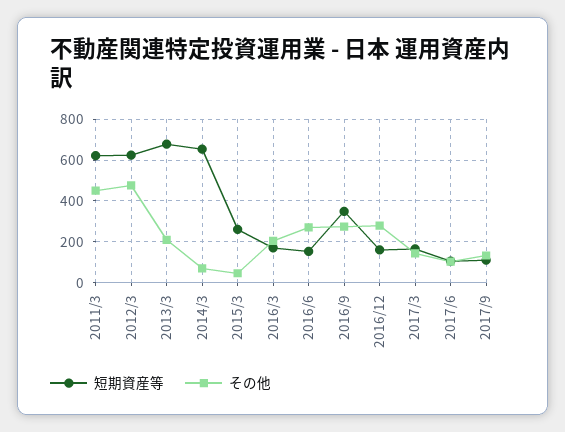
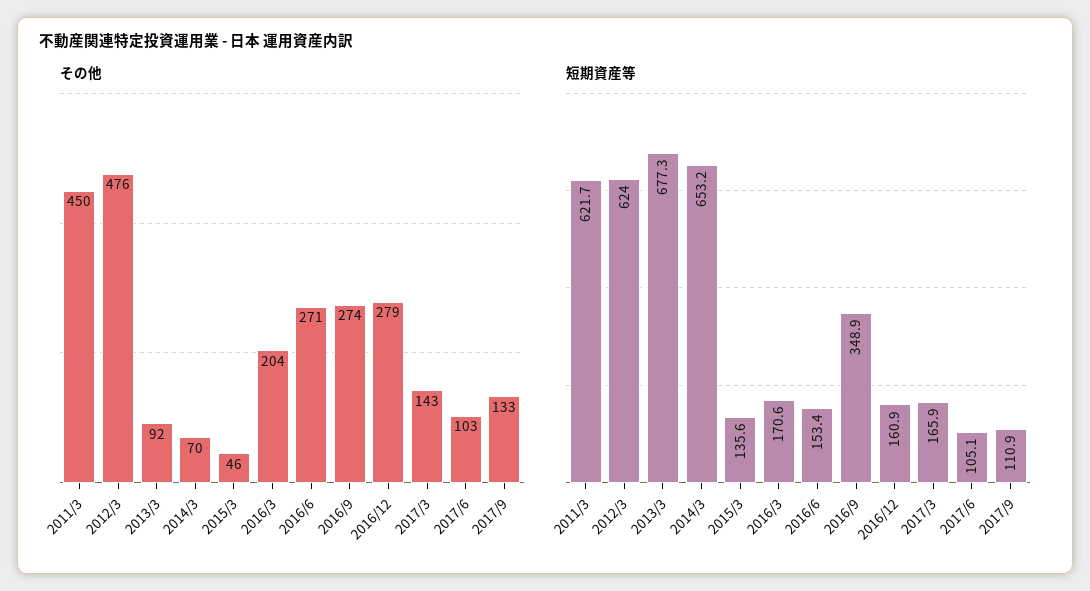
  {
    "短期資産等": {
      "2011/3": 621.7,
      "2012/3": 624,
      "2013/3": 677.3,
      "2014/3": 653.2,
-     "2015/3": 250,
+     "2015/3": 135.6,
      "2016/3": 170.6,
      "2016/6": 153.4,
      "2016/9": 348.9,
      "2016/12": 160.9,
      "2017/3": 165.9,
      "2017/6": 105.1,
      "2017/9": 110.9
    },
    "その他": {
      "2011/3": 450,
      "2012/3": 476,
-     "2013/3": 200,
+     "2013/3": 92,
      "2014/3": 70,
      "2015/3": 46,
      "2016/3": 204,
      "2016/6": 271,
      "2016/9": 274,
      "2016/12": 279,
      "2017/3": 143,
      "2017/6": 103,
      "2017/9": 133
    }
  }

